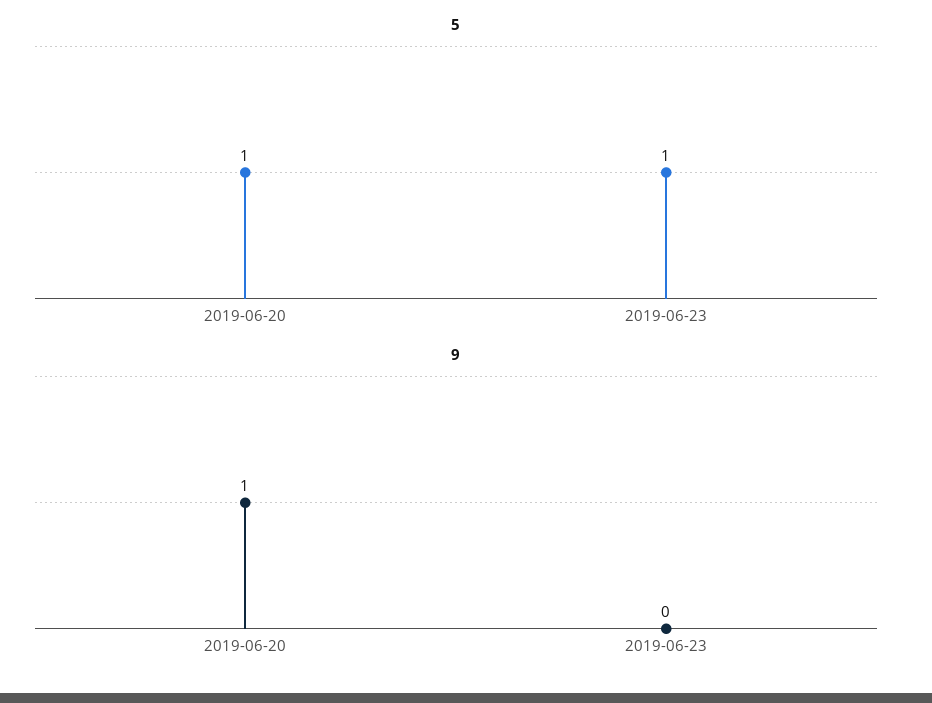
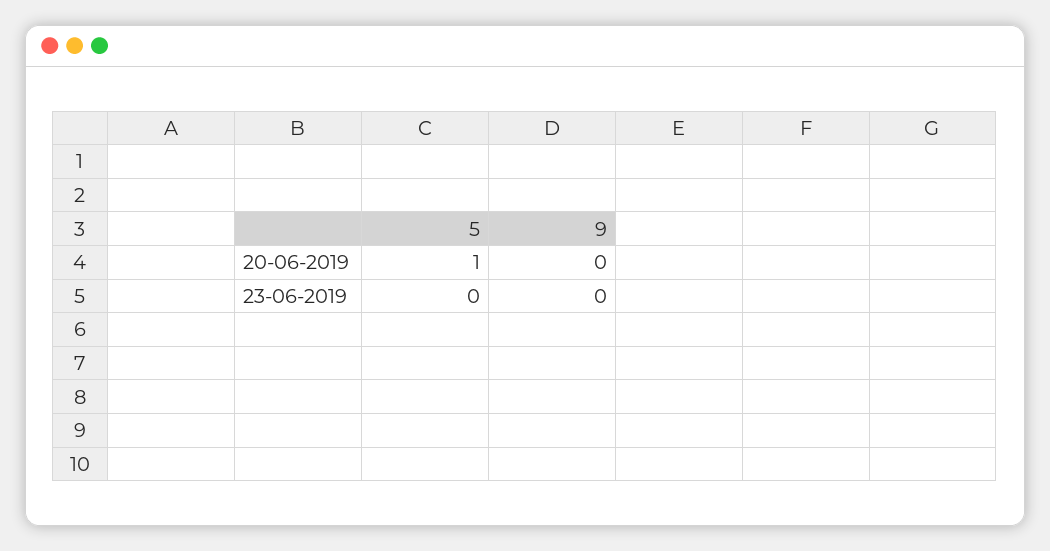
  {
    "5": {
      "2019-06-20": 1,
-     "2019-06-23": 1
+     "2019-06-23": 0
    },
    "9": {
-     "2019-06-20": 1,
+     "2019-06-20": 0,
      "2019-06-23": 0
    }
  }

